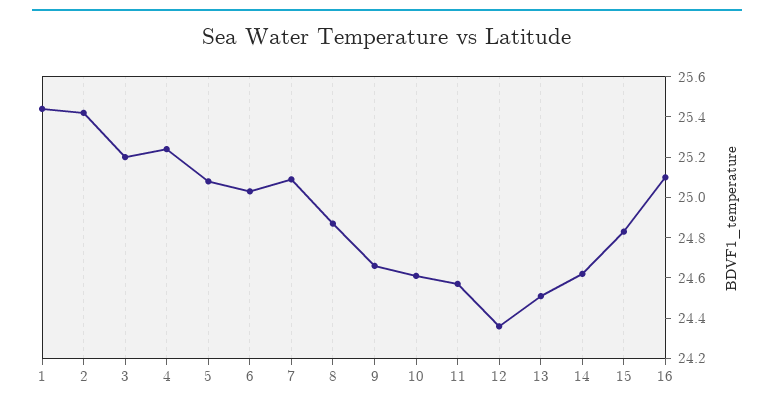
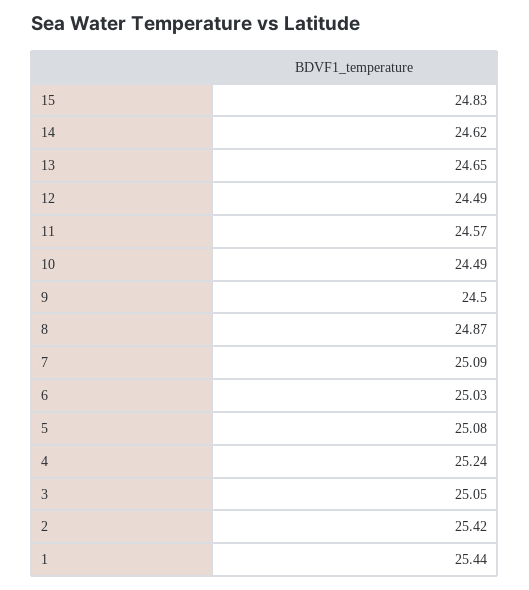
  {
    "1": 25.44,
    "2": 25.42,
-   "3": 25.2,
+   "3": 25.05,
    "4": 25.24,
    "5": 25.08,
    "6": 25.03,
    "7": 25.09,
    "8": 24.87,
-   "9": 24.65,
+   "9": 24.5,
-   "10": 24.6,
+   "10": 24.49,
    "11": 24.57,
-   "12": 24.35,
+   "12": 24.49,
-   "13": 24.5,
+   "13": 24.65,
    "14": 24.62,
-   "15": 24.83,
+   "15": 24.83
-   "16": 25.1
  }

